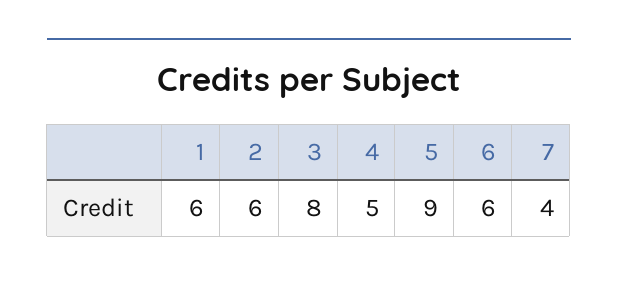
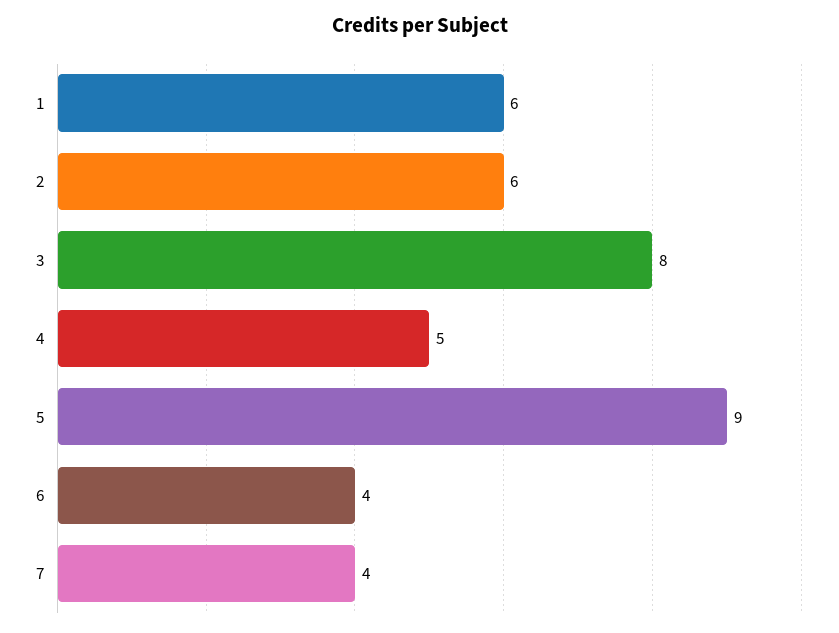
  {
    "1": 6,
    "2": 6,
    "3": 8,
    "4": 5,
    "5": 9,
-   "6": 6,
+   "6": 4,
    "7": 4
  }

